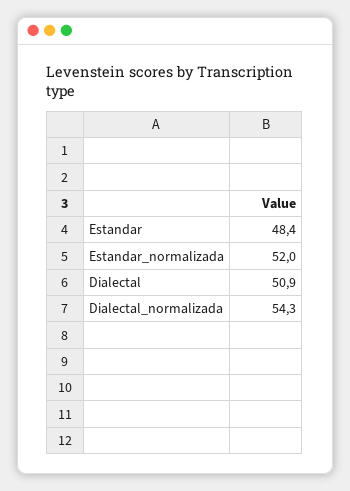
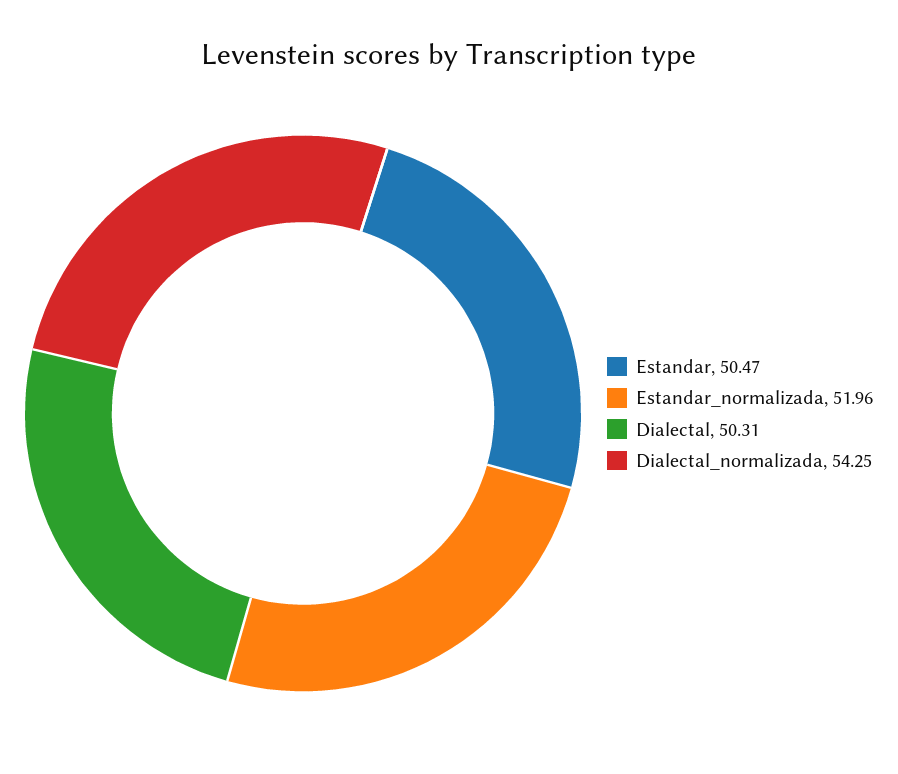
  {
-   "Estandar": 48.4,
+   "Estandar": 50.47,
    "Estandar_normalizada": 51.96,
-   "Dialectal": 50.9,
+   "Dialectal": 50.31,
    "Dialectal_normalizada": 54.25
  }

